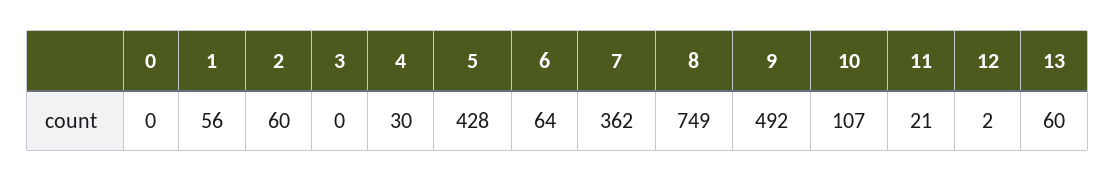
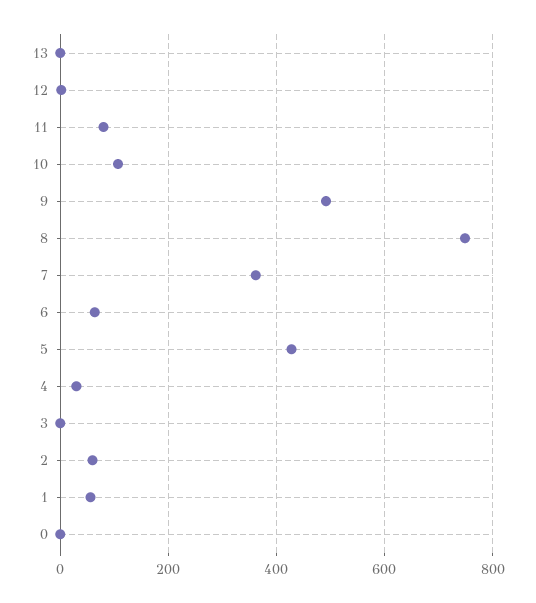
  {
    "0": 0,
    "1": 56,
    "2": 60,
    "3": 0,
    "4": 30,
    "5": 428,
    "6": 64,
    "7": 362,
    "8": 749,
    "9": 492,
    "10": 107,
-   "11": 21,
+   "11": 80,
    "12": 2,
-   "13": 60
+   "13": 0
  }

